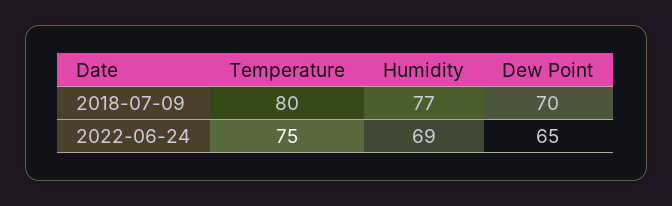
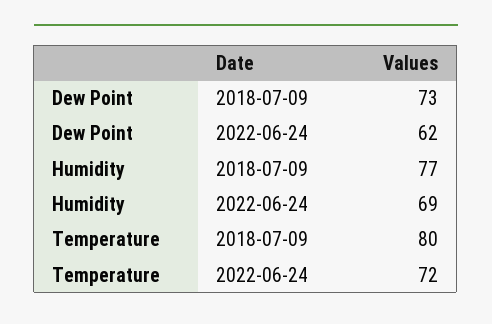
  {
    "Temperature": {
      "2018-07-09": 80,
-     "2022-06-24": 75
+     "2022-06-24": 72
    },
    "Humidity": {
      "2018-07-09": 77,
      "2022-06-24": 69
    },
    "Dew Point": {
-     "2018-07-09": 70,
+     "2018-07-09": 73,
-     "2022-06-24": 65
+     "2022-06-24": 62
    }
  }

